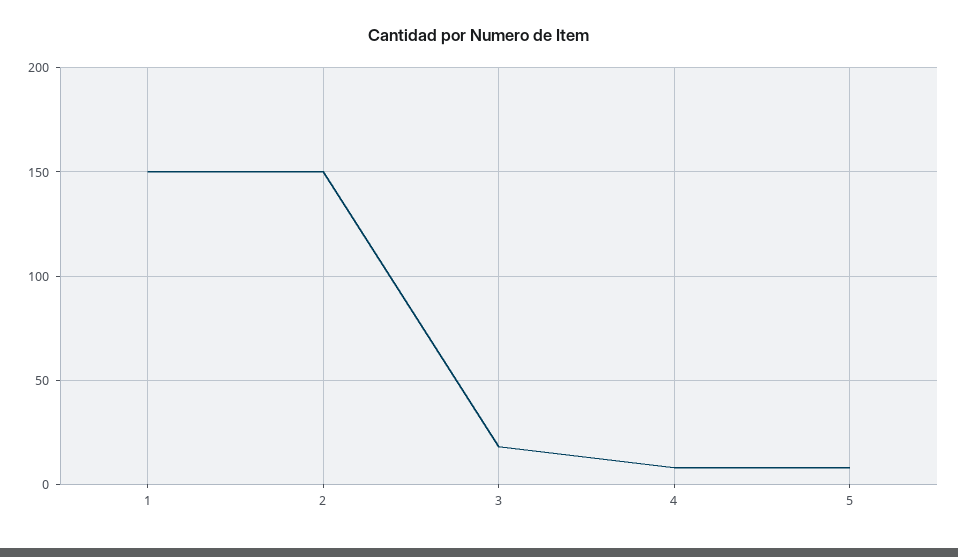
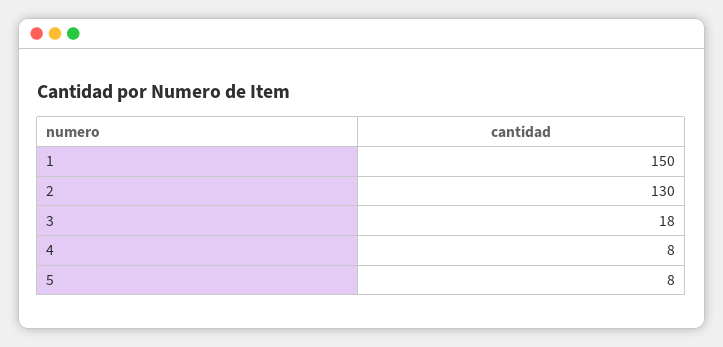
  {
    "1": 150,
-   "2": 150,
+   "2": 130,
    "3": 18,
    "4": 8,
    "5": 8
  }

